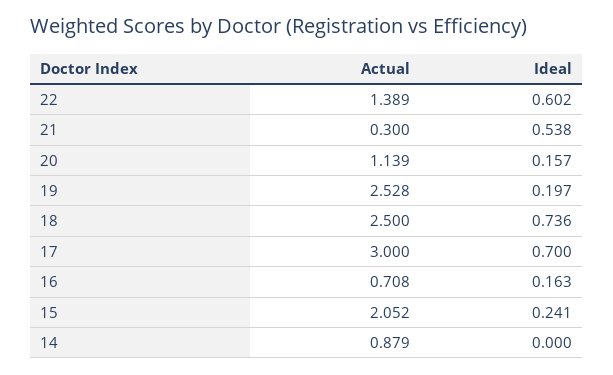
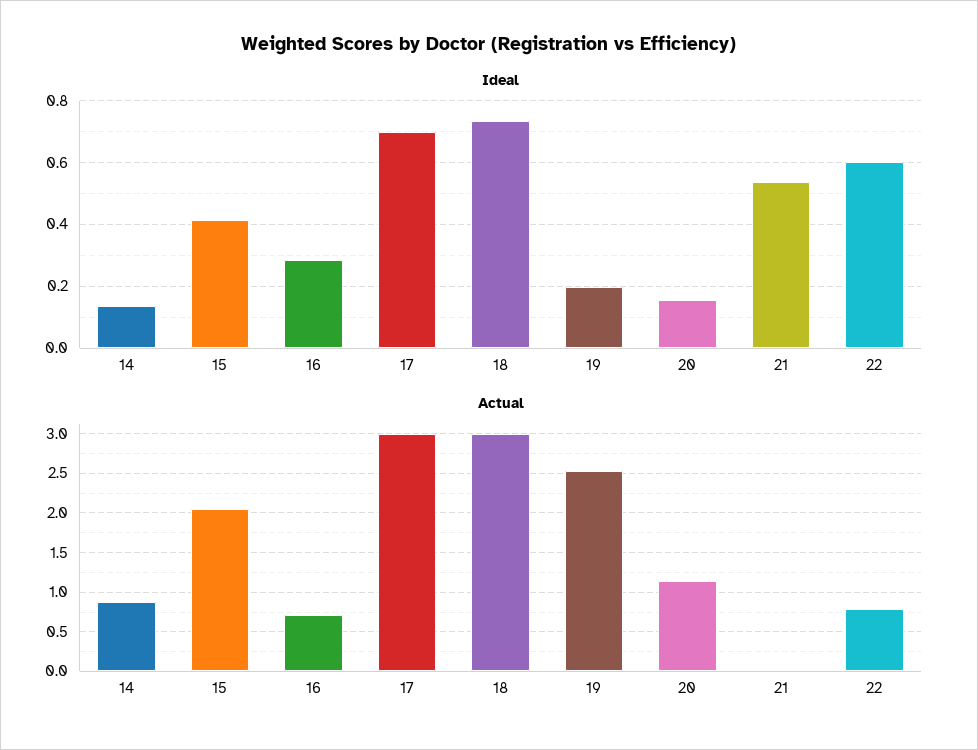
  {
    "Actual": {
-     "22": 1.389,
+     "22": 0.8,
-     "21": 0.3,
+     "21": 0,
      "20": 1.139,
      "19": 2.528,
-     "18": 2.5,
+     "18": 3,
      "17": 3,
      "16": 0.708,
      "15": 2.052,
      "14": 0.879
    },
    "Ideal": {
      "22": 0.602,
      "21": 0.538,
      "20": 0.157,
      "19": 0.197,
      "18": 0.736,
      "17": 0.7,
-     "16": 0.163,
+     "16": 0.28,
-     "15": 0.241,
+     "15": 0.42,
-     "14": 0
+     "14": 0.14
    }
  }

